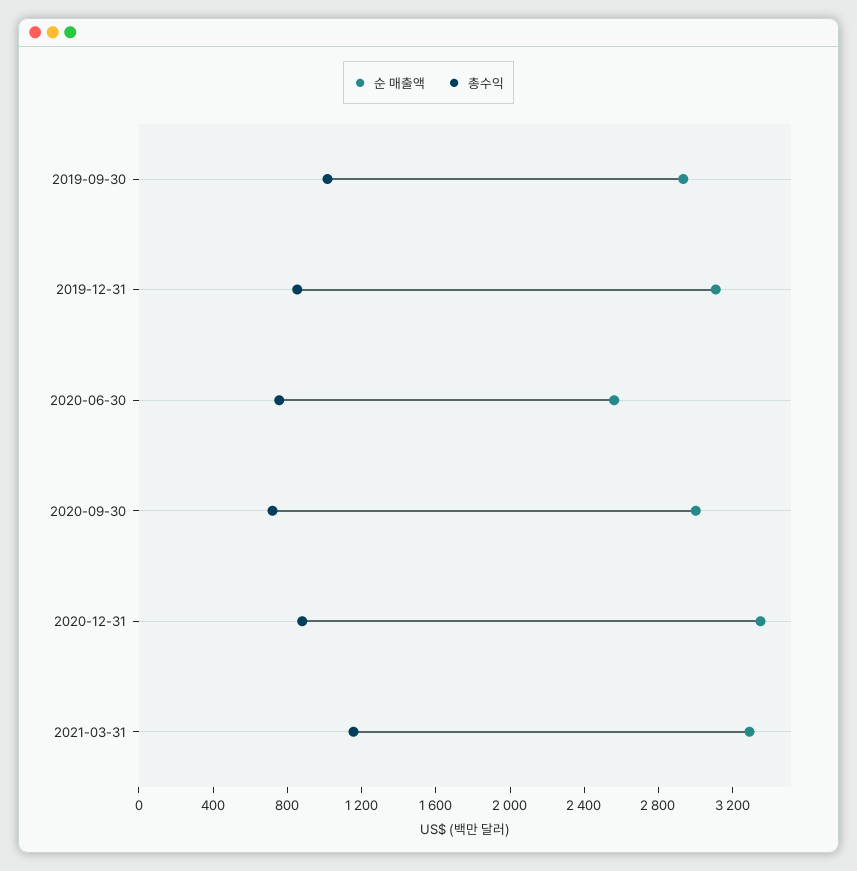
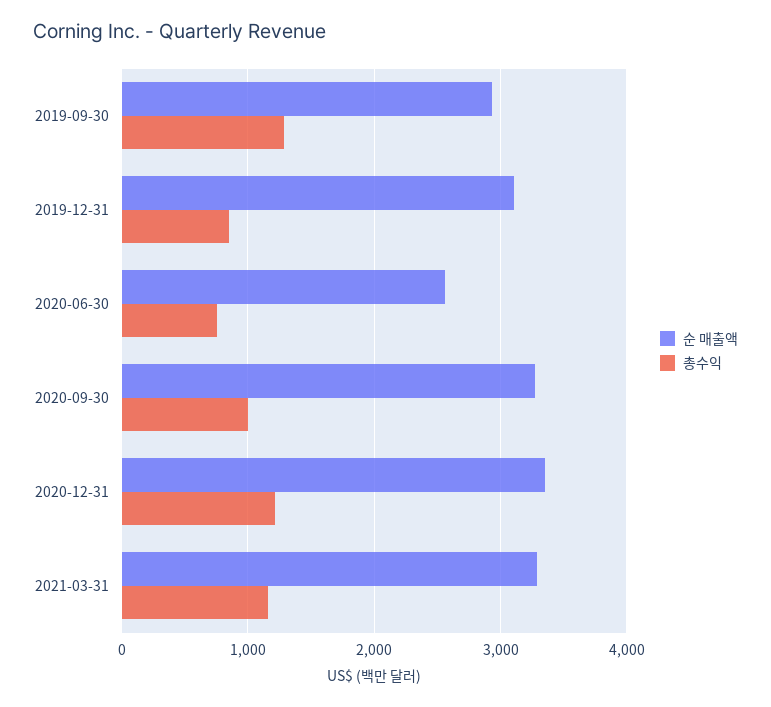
  {
    "순 매출액": {
      "2019-09-30": 2900,
      "2019-12-31": 3100,
      "2020-06-30": 2600,
-     "2020-09-30": 3000,
+     "2020-09-30": 3300,
      "2020-12-31": 3400,
      "2021-03-31": 3300
    },
    "총수익": {
-     "2019-09-30": 1000,
+     "2019-09-30": 1300,
      "2019-12-31": 900,
      "2020-06-30": 800,
-     "2020-09-30": 700,
+     "2020-09-30": 1000,
-     "2020-12-31": 900,
+     "2020-12-31": 1200,
      "2021-03-31": 1200
    }
  }

